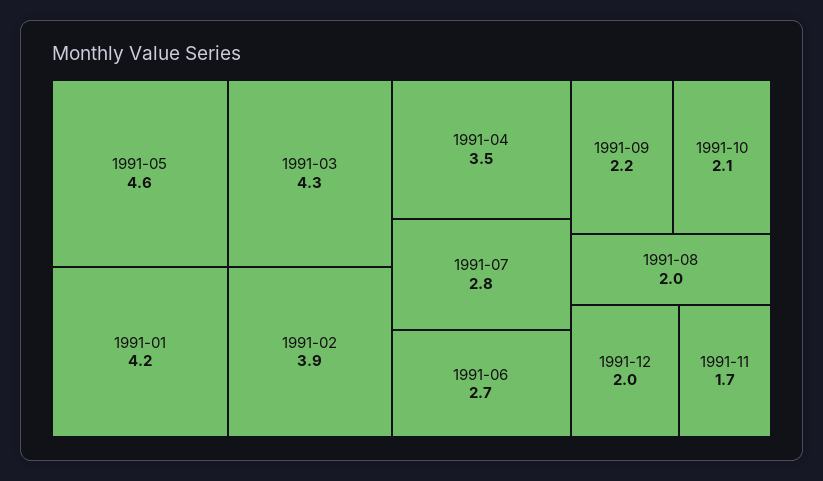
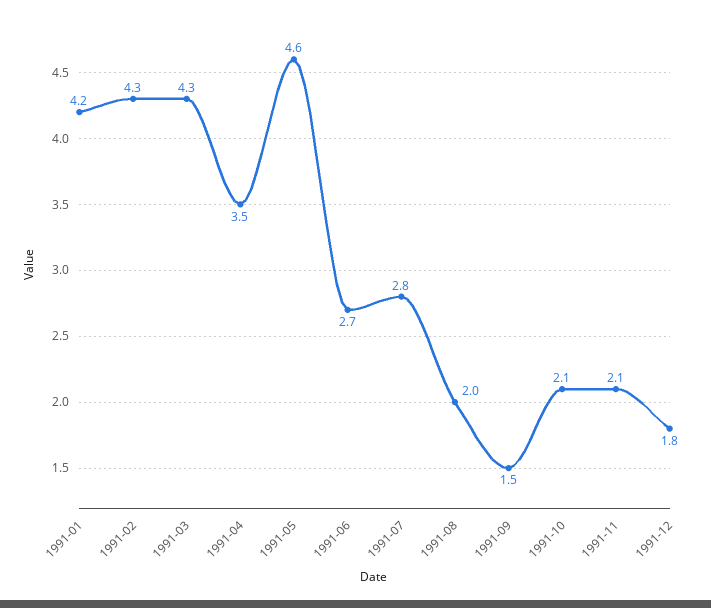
  {
    "1991-05": 4.6,
    "1991-03": 4.3,
    "1991-01": 4.2,
-   "1991-02": 3.9,
+   "1991-02": 4.3,
    "1991-04": 3.5,
    "1991-07": 2.8,
    "1991-06": 2.7,
-   "1991-09": 2.2,
+   "1991-09": 1.5,
    "1991-10": 2.1,
    "1991-08": 2,
-   "1991-12": 2,
+   "1991-12": 1.8,
-   "1991-11": 1.7
+   "1991-11": 2.1
  }

